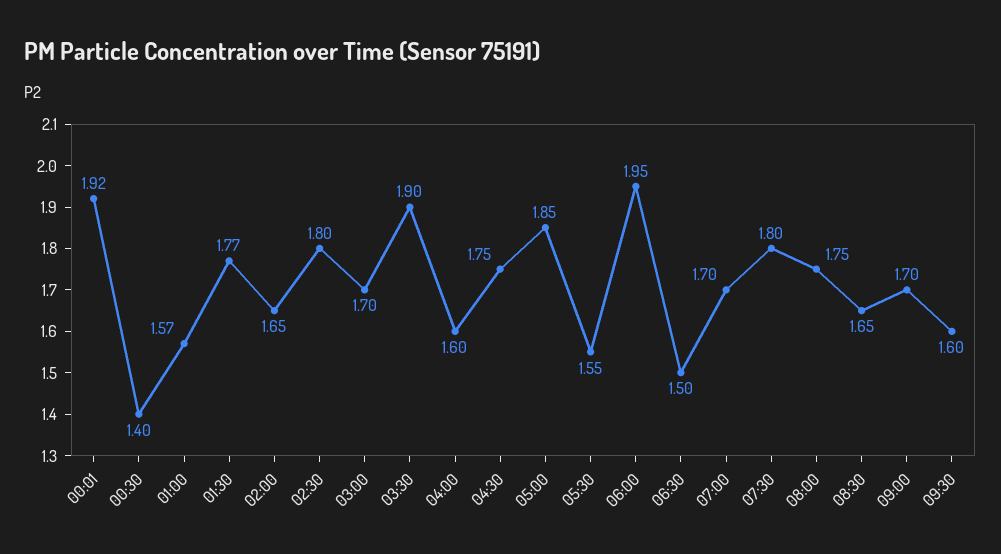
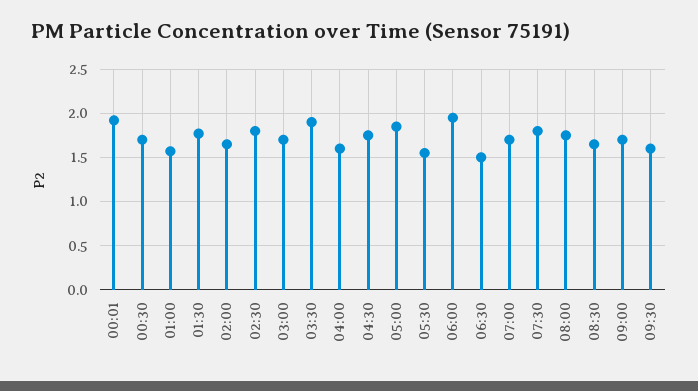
  {
    "00:01": 1.92,
-   "00:30": 1.4,
+   "00:30": 1.7,
    "01:00": 1.57,
    "01:30": 1.77,
    "02:00": 1.65,
    "02:30": 1.8,
    "03:00": 1.7,
    "03:30": 1.9,
    "04:00": 1.6,
    "04:30": 1.75,
    "05:00": 1.85,
    "05:30": 1.55,
    "06:00": 1.95,
    "06:30": 1.5,
    "07:00": 1.7,
    "07:30": 1.8,
    "08:00": 1.75,
    "08:30": 1.65,
    "09:00": 1.7,
    "09:30": 1.6
  }

